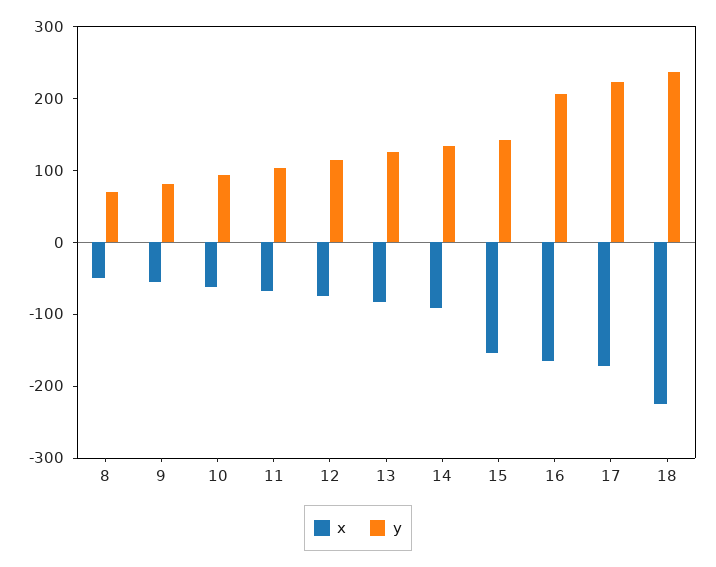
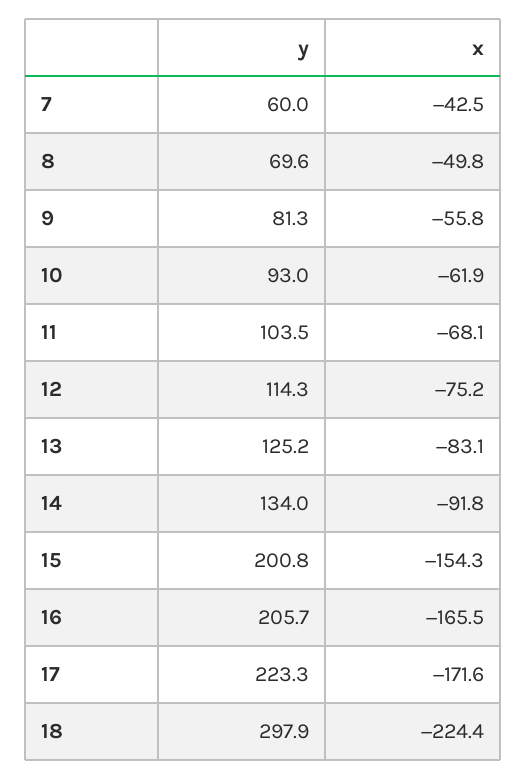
  {
    "x": {
      "8": -49.8,
      "9": -55.8,
      "10": -61.9,
      "11": -68.1,
      "12": -75.2,
      "13": -83.1,
      "14": -91.8,
      "15": -154.3,
      "16": -165.5,
      "17": -171.6,
-     "18": -224.4
+     "18": -224.4,
+     "7": -42.5
    },
    "y": {
      "8": 69.6,
      "9": 81.3,
      "10": 93,
      "11": 103.5,
      "12": 114.3,
      "13": 125.2,
      "14": 134,
-     "15": 140,
+     "15": 200.8,
      "16": 205.7,
      "17": 223.3,
-     "18": 240
+     "18": 297.9,
+     "7": 60
    }
  }

